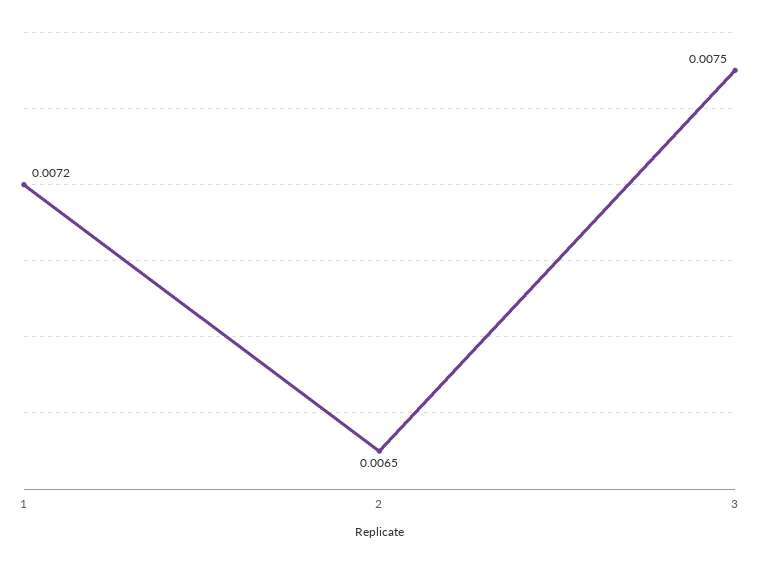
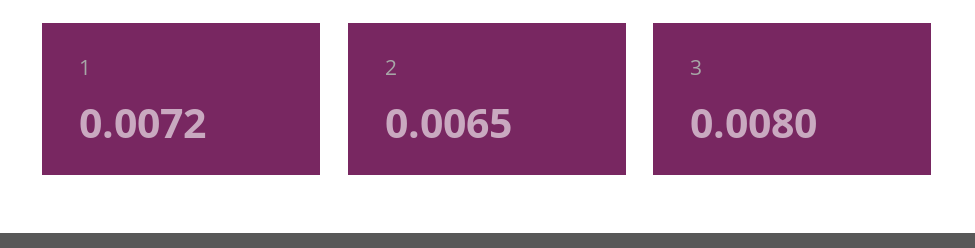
  {
    "1": 0.0072,
    "2": 0.0065,
-   "3": 0.0075
+   "3": 0.008
  }

